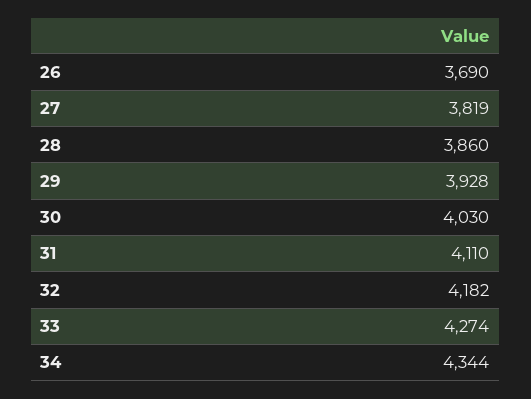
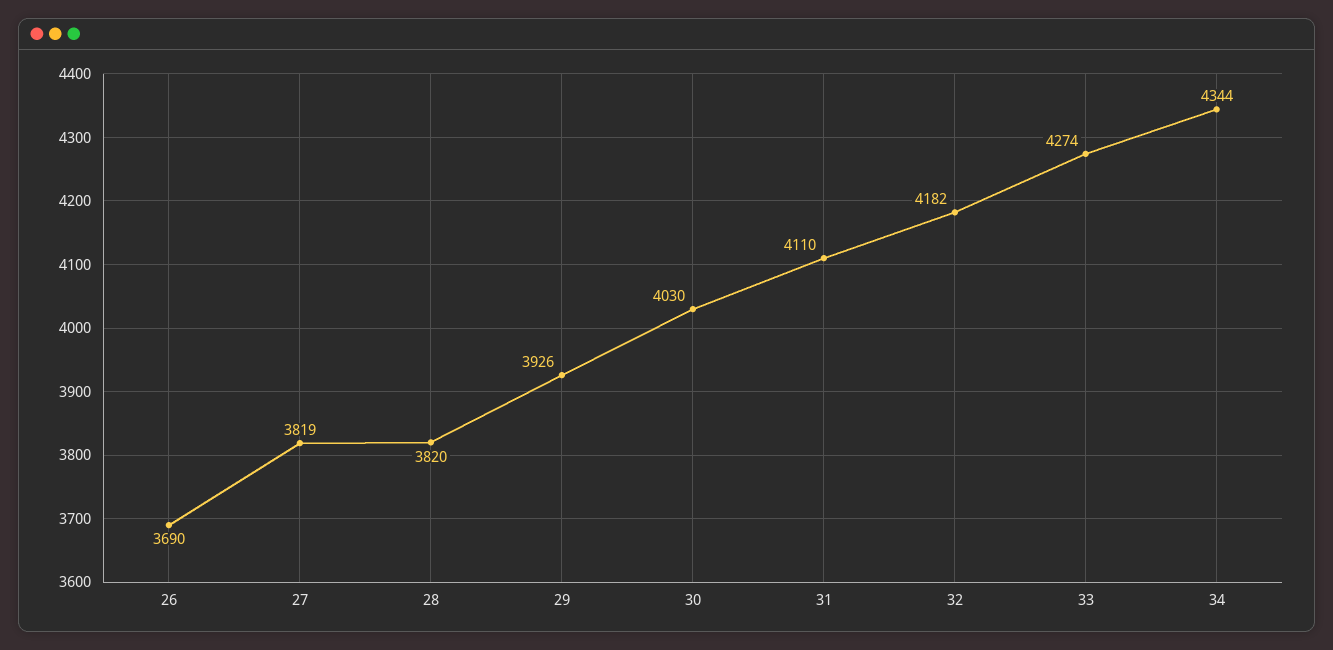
  {
    "26": 3690,
    "27": 3819,
-   "28": 3860,
+   "28": 3820,
-   "29": 3928,
+   "29": 3926,
    "30": 4030,
    "31": 4110,
    "32": 4182,
    "33": 4274,
    "34": 4344
  }

